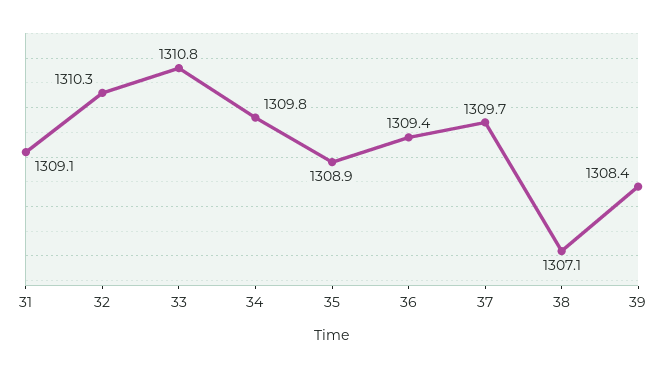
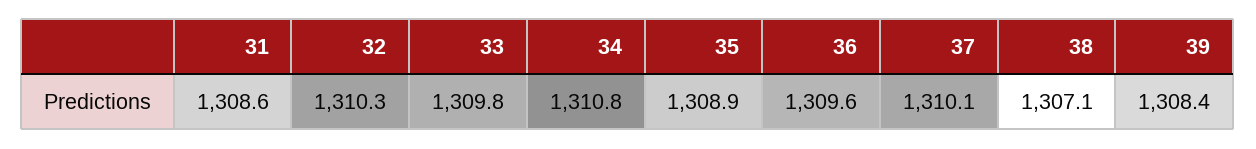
  {
-   "31": 1309.1,
+   "31": 1308.6,
    "32": 1310.3,
-   "33": 1310.8,
+   "33": 1309.8,
-   "34": 1309.8,
+   "34": 1310.8,
    "35": 1308.9,
-   "36": 1309.4,
+   "36": 1309.6,
-   "37": 1309.7,
+   "37": 1310.1,
    "38": 1307.1,
    "39": 1308.4
  }

